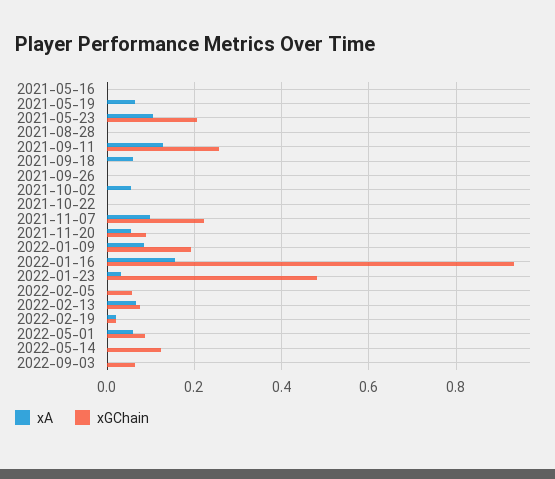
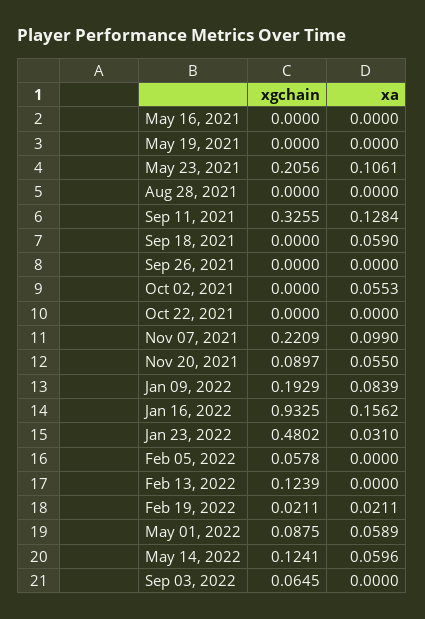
  {
    "xA": {
      "2021-05-16": 0,
-     "2021-05-19": 0.06,
+     "2021-05-19": 0,
      "2021-05-23": 0.1061,
      "2021-08-28": 0,
      "2021-09-11": 0.1284,
      "2021-09-18": 0.059,
      "2021-09-26": 0,
      "2021-10-02": 0.0553,
      "2021-10-22": 0,
      "2021-11-07": 0.099,
      "2021-11-20": 0.055,
      "2022-01-09": 0.0839,
      "2022-01-16": 0.1562,
      "2022-01-23": 0.031,
      "2022-02-05": 0,
-     "2022-02-13": 0.06,
+     "2022-02-13": 0,
      "2022-02-19": 0.0211,
      "2022-05-01": 0.0589,
-     "2022-05-14": 0,
+     "2022-05-14": 0.0596,
      "2022-09-03": 0
    },
    "xGChain": {
      "2021-05-16": 0,
      "2021-05-19": 0,
      "2021-05-23": 0.2056,
      "2021-08-28": 0,
-     "2021-09-11": 0.26,
+     "2021-09-11": 0.3255,
      "2021-09-18": 0,
      "2021-09-26": 0,
      "2021-10-02": 0,
      "2021-10-22": 0,
      "2021-11-07": 0.2209,
      "2021-11-20": 0.0897,
      "2022-01-09": 0.1929,
      "2022-01-16": 0.9325,
      "2022-01-23": 0.4802,
      "2022-02-05": 0.0578,
-     "2022-02-13": 0.08,
+     "2022-02-13": 0.1239,
      "2022-02-19": 0.0211,
      "2022-05-01": 0.0875,
      "2022-05-14": 0.1241,
      "2022-09-03": 0.0645
    }
  }

